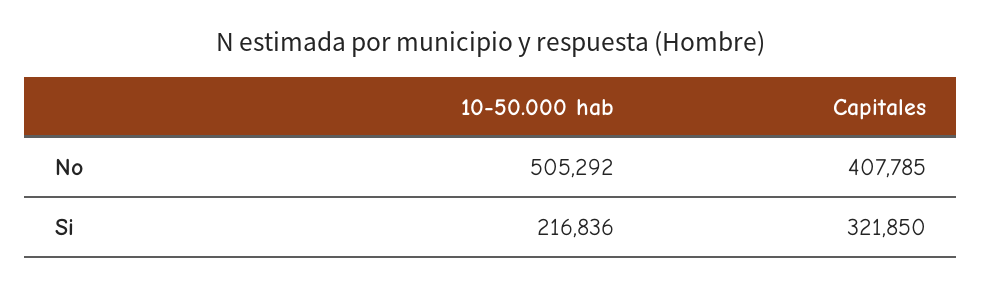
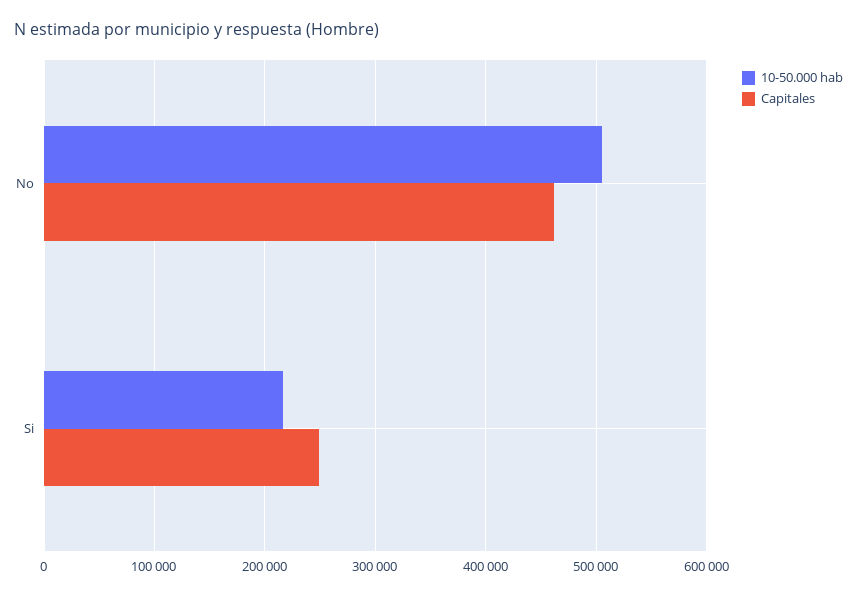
  {
    "10-50.000 hab": {
      "No": 505292,
      "Si": 216836
    },
    "Capitales": {
-     "No": 407785,
+     "No": 460000,
-     "Si": 321850
+     "Si": 250000
    }
  }

